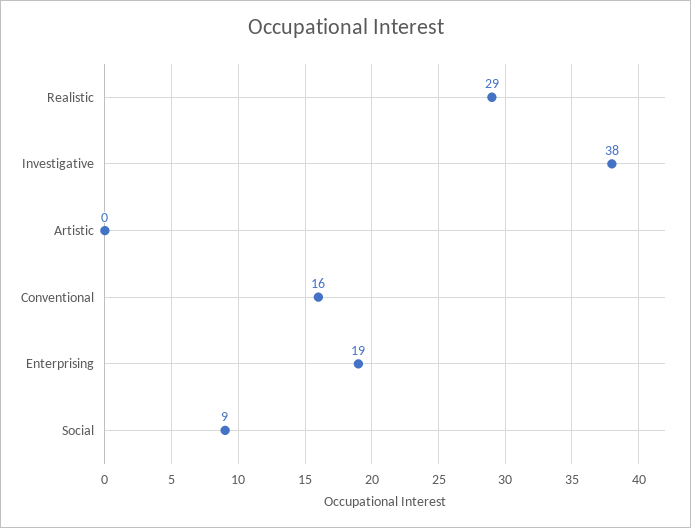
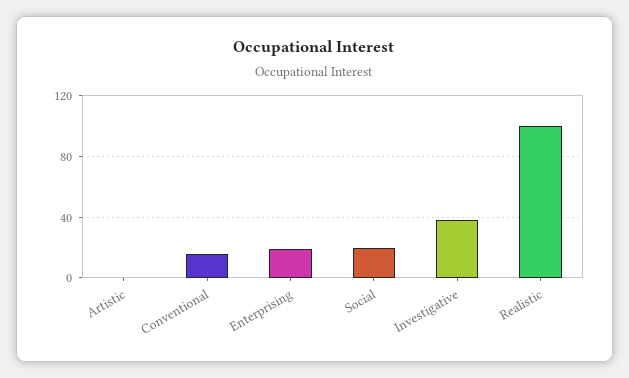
  {
-   "Realistic": 29,
+   "Realistic": 100,
    "Investigative": 38,
    "Artistic": 0,
    "Conventional": 16,
    "Enterprising": 19,
-   "Social": 9
+   "Social": 20
  }

